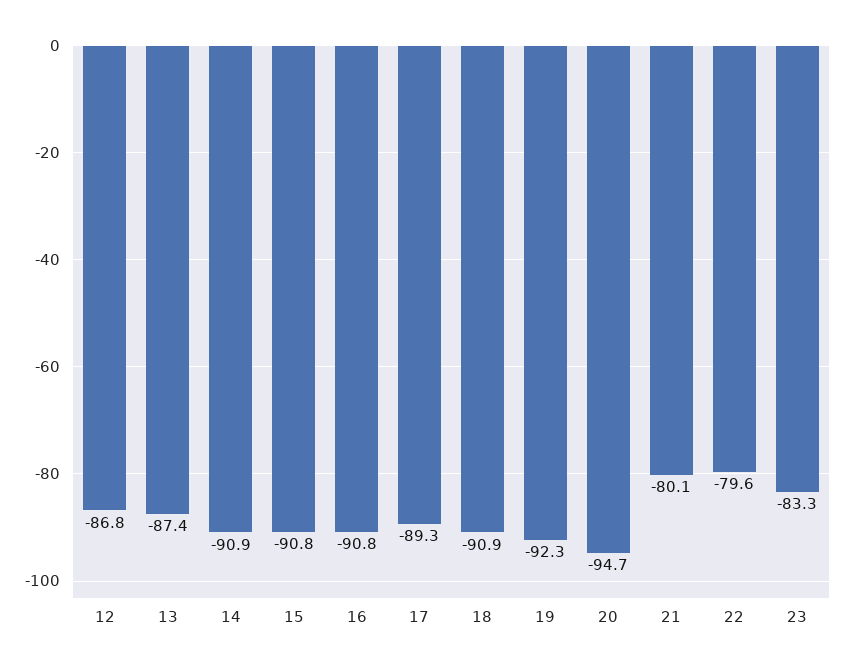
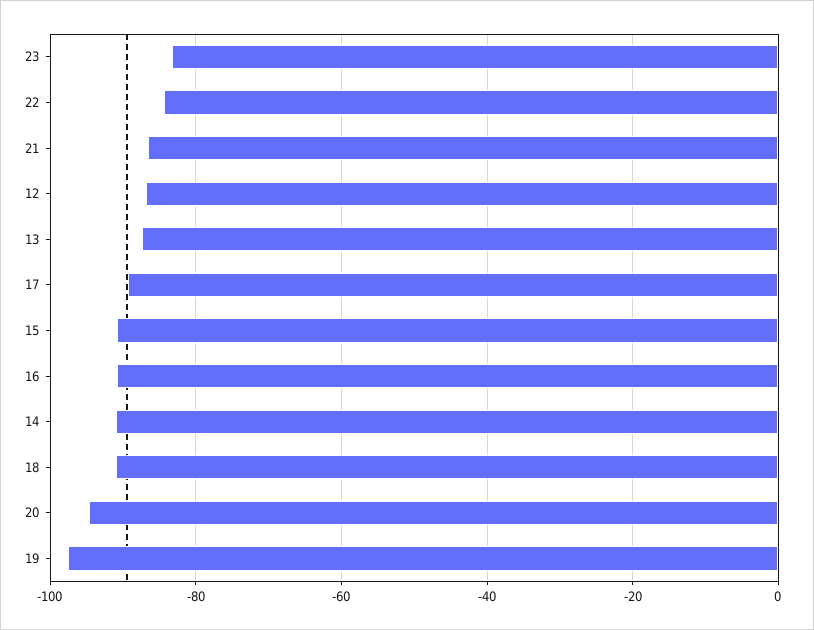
  {
    "12": -86.8,
    "13": -87.4,
    "14": -90.9,
    "15": -90.8,
    "16": -90.8,
    "17": -89.3,
    "18": -90.9,
-   "19": -92.3,
+   "19": -98,
    "20": -94.7,
-   "21": -80.1,
+   "21": -86,
-   "22": -79.6,
+   "22": -84,
    "23": -83.3
  }

